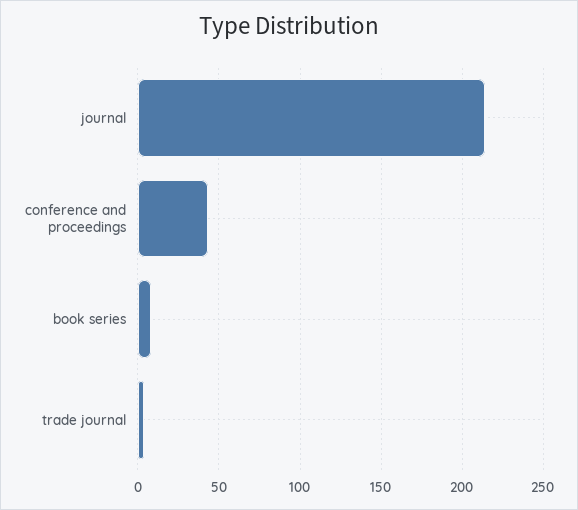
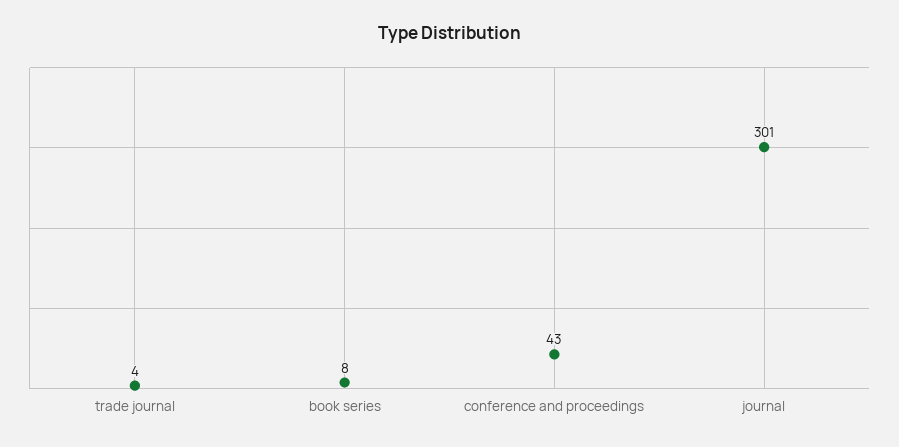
  {
-   "journal": 215,
+   "journal": 301,
    "conference and proceedings": 43,
    "book series": 8,
    "trade journal": 4
  }

